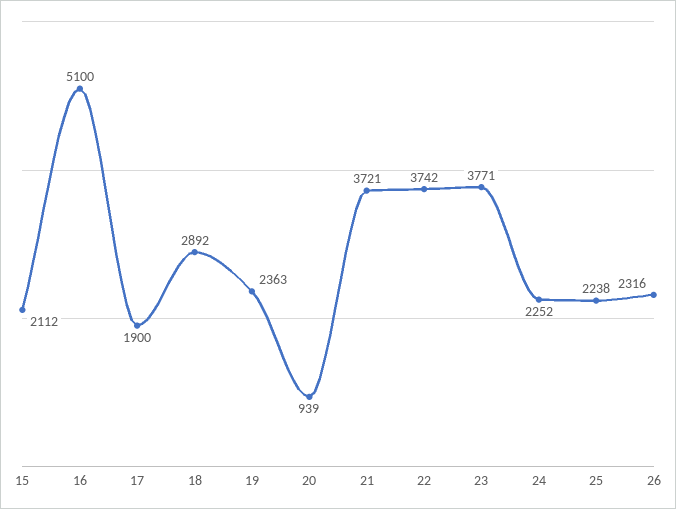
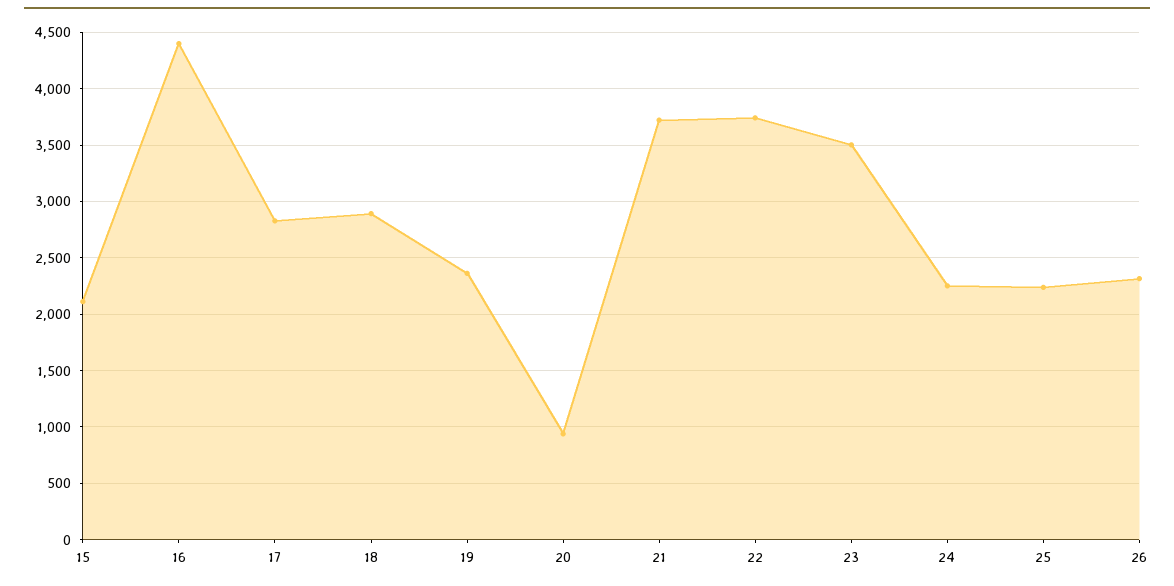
  {
    "15": 2112,
-   "16": 5100,
+   "16": 4400,
-   "17": 1900,
+   "17": 2800,
    "18": 2892,
    "19": 2363,
    "20": 939,
    "21": 3721,
    "22": 3742,
-   "23": 3771,
+   "23": 3500,
    "24": 2252,
    "25": 2238,
    "26": 2316
  }

